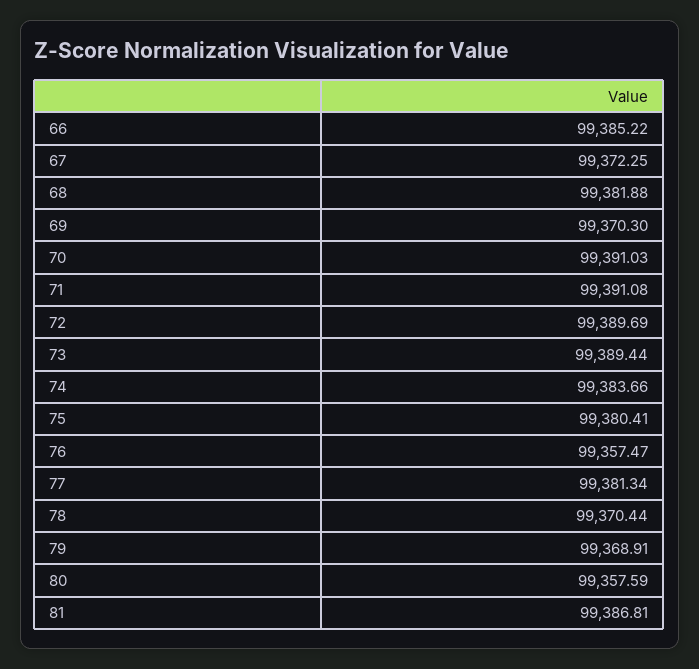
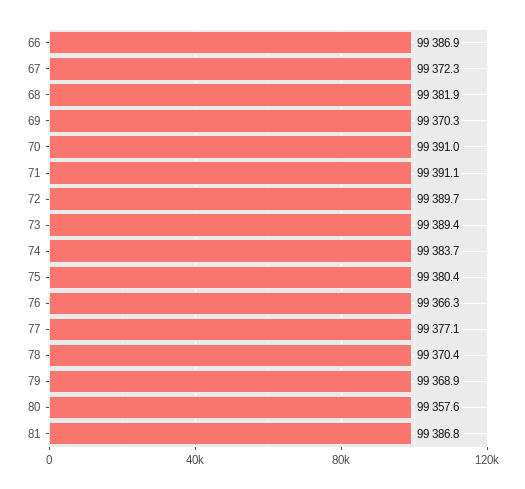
  {
-   "66": 99385.22,
+   "66": 99386.9,
    "67": 99372.25,
    "68": 99381.88,
    "69": 99370.3,
    "70": 99391.03,
    "71": 99391.08,
    "72": 99389.69,
    "73": 99389.44,
    "74": 99383.66,
    "75": 99380.41,
-   "76": 99357.47,
+   "76": 99366.3,
-   "77": 99381.34,
+   "77": 99377.1,
    "78": 99370.44,
    "79": 99368.91,
    "80": 99357.59,
    "81": 99386.81
  }

